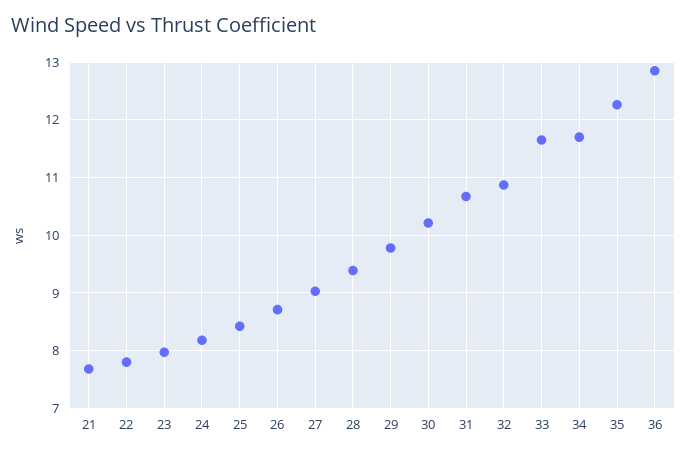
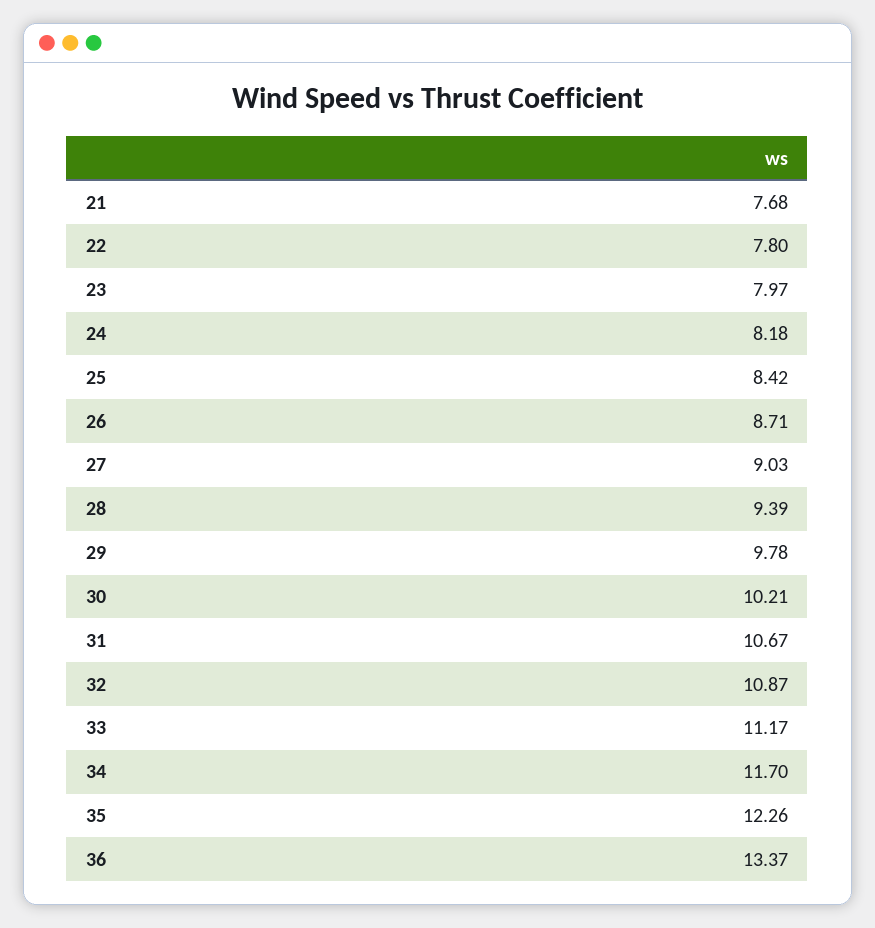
  {
    "21": 7.68,
    "22": 7.8,
    "23": 7.97,
    "24": 8.18,
    "25": 8.42,
    "26": 8.71,
    "27": 9.03,
    "28": 9.39,
    "29": 9.78,
    "30": 10.21,
    "31": 10.67,
    "32": 10.87,
-   "33": 11.6,
+   "33": 11.17,
    "34": 11.7,
    "35": 12.26,
-   "36": 12.8
+   "36": 13.37
  }

